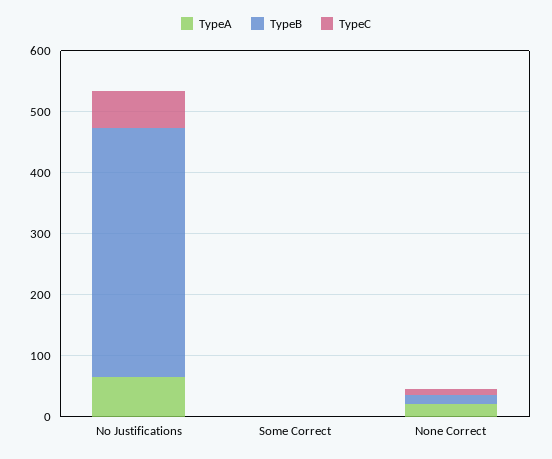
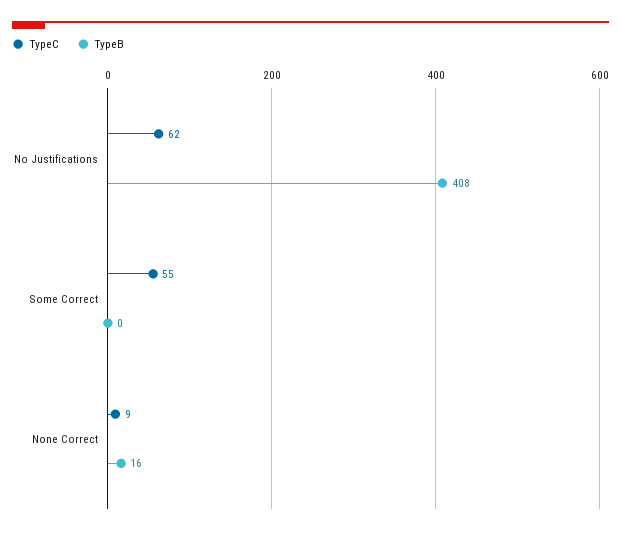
  {
-   "TypeA": {
-     "No Justifications": 60,
-     "Some Correct": 0,
-     "None Correct": 20
-   },
    "TypeB": {
      "No Justifications": 408,
      "Some Correct": 0,
      "None Correct": 16
    },
    "TypeC": {
      "No Justifications": 62,
-     "Some Correct": 0,
+     "Some Correct": 55,
      "None Correct": 9
    }
  }

